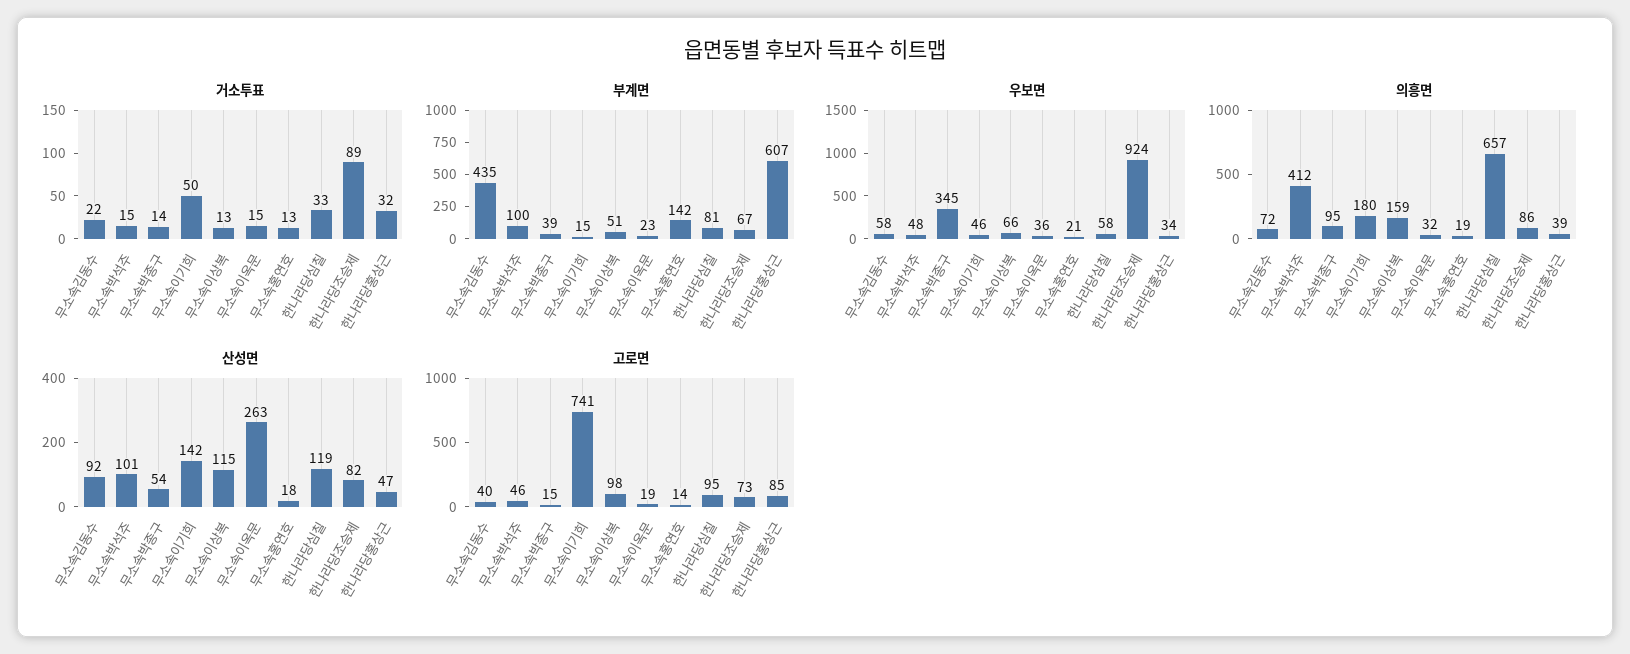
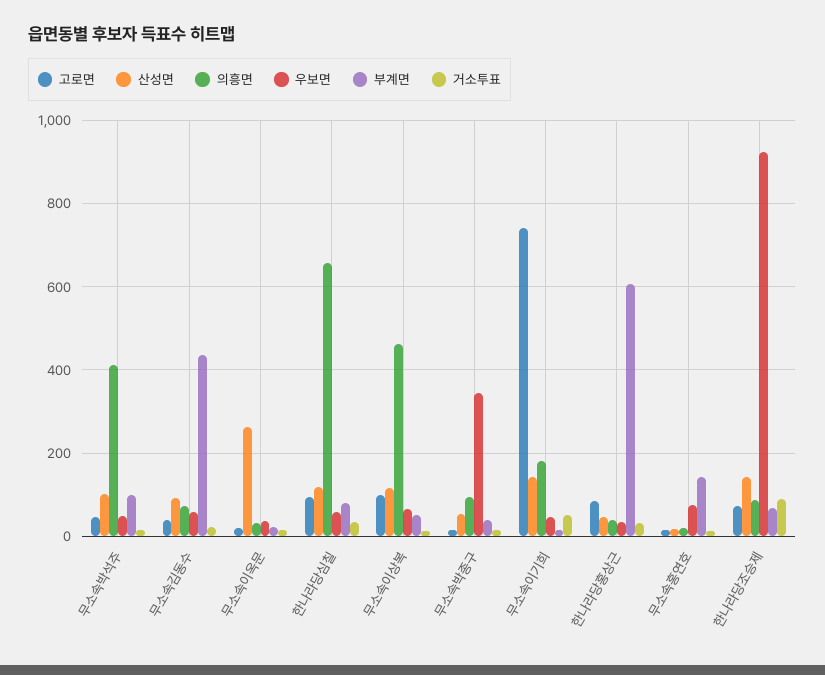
  {
    "거소투표": {
      "무소속김동수": 22,
      "무소속박석주": 15,
      "무소속박종구": 14,
      "무소속이기희": 50,
      "무소속이상복": 13,
      "무소속이옥문": 15,
      "무소속홍연호": 13,
      "한나라당심칠": 33,
      "한나라당조승제": 89,
      "한나라당홍상근": 32
    },
    "부계면": {
      "무소속김동수": 435,
      "무소속박석주": 100,
      "무소속박종구": 39,
      "무소속이기희": 15,
      "무소속이상복": 51,
      "무소속이옥문": 23,
      "무소속홍연호": 142,
      "한나라당심칠": 81,
      "한나라당조승제": 67,
      "한나라당홍상근": 607
    },
    "우보면": {
      "무소속김동수": 58,
      "무소속박석주": 48,
      "무소속박종구": 345,
      "무소속이기희": 46,
      "무소속이상복": 66,
      "무소속이옥문": 36,
-     "무소속홍연호": 21,
+     "무소속홍연호": 80,
      "한나라당심칠": 58,
      "한나라당조승제": 924,
      "한나라당홍상근": 34
    },
    "의흥면": {
      "무소속김동수": 72,
      "무소속박석주": 412,
      "무소속박종구": 95,
      "무소속이기희": 180,
-     "무소속이상복": 159,
+     "무소속이상복": 460,
      "무소속이옥문": 32,
      "무소속홍연호": 19,
      "한나라당심칠": 657,
      "한나라당조승제": 86,
      "한나라당홍상근": 39
    },
    "산성면": {
      "무소속김동수": 92,
      "무소속박석주": 101,
      "무소속박종구": 54,
      "무소속이기희": 142,
      "무소속이상복": 115,
      "무소속이옥문": 263,
      "무소속홍연호": 18,
      "한나라당심칠": 119,
-     "한나라당조승제": 82,
+     "한나라당조승제": 140,
      "한나라당홍상근": 47
    },
    "고로면": {
      "무소속김동수": 40,
      "무소속박석주": 46,
      "무소속박종구": 15,
      "무소속이기희": 741,
      "무소속이상복": 98,
      "무소속이옥문": 19,
      "무소속홍연호": 14,
      "한나라당심칠": 95,
      "한나라당조승제": 73,
      "한나라당홍상근": 85
    }
  }

